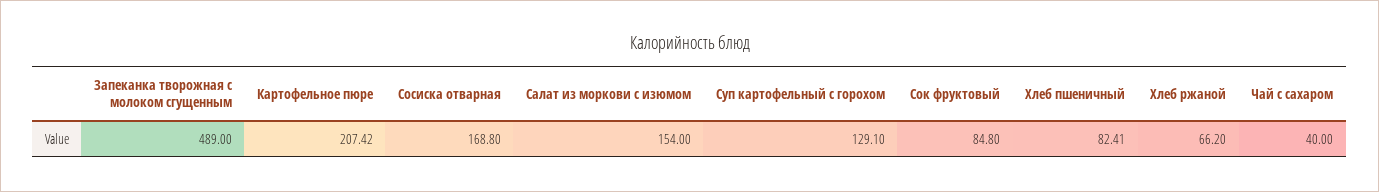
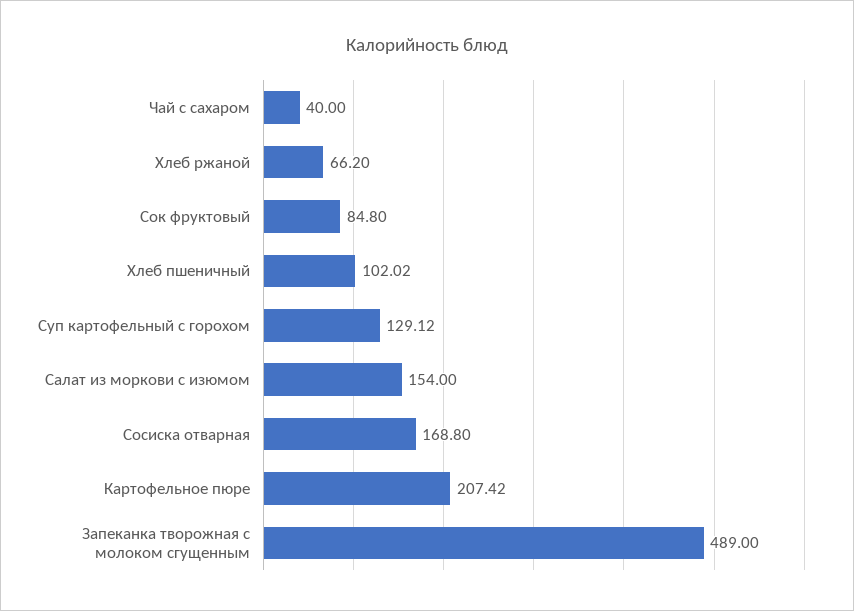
  {
    "Запеканка творожная с молоком сгущенным": 489,
    "Картофельное пюре": 207.42,
    "Сосиска отварная": 168.8,
    "Салат из моркови с изюмом": 154,
-   "Суп картофельный с горохом": 129.1,
+   "Суп картофельный с горохом": 129.12,
    "Сок фруктовый": 84.8,
-   "Хлеб пшеничный": 82.41,
+   "Хлеб пшеничный": 102.02,
    "Хлеб ржаной": 66.2,
    "Чай с сахаром": 40
  }

